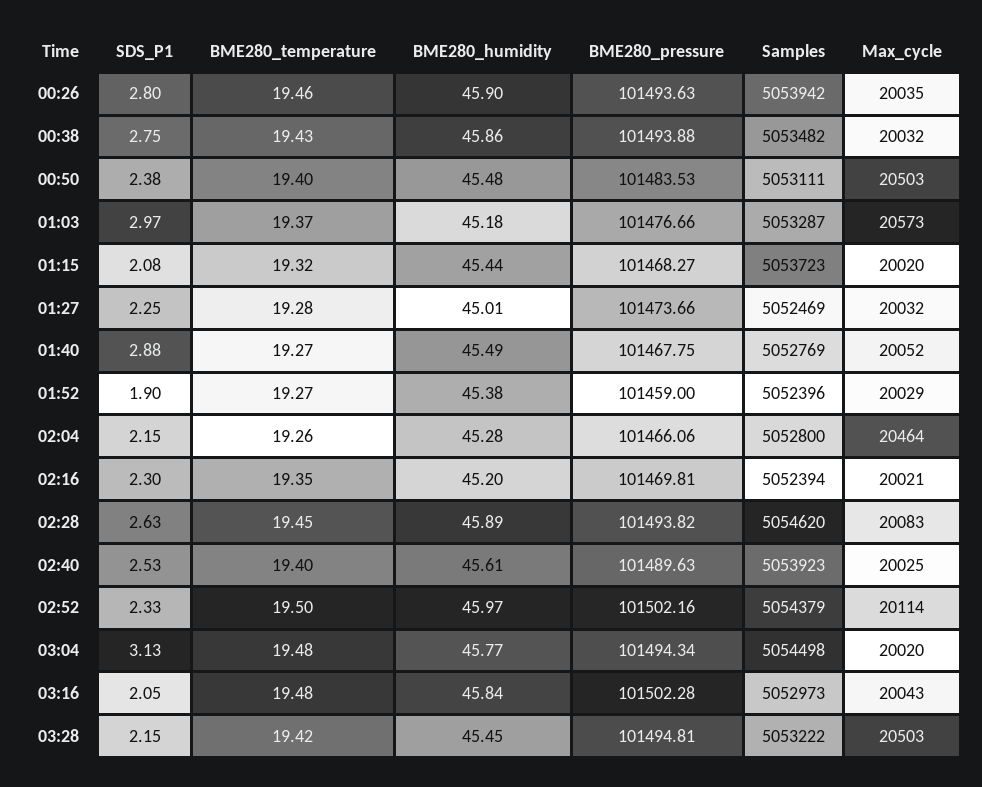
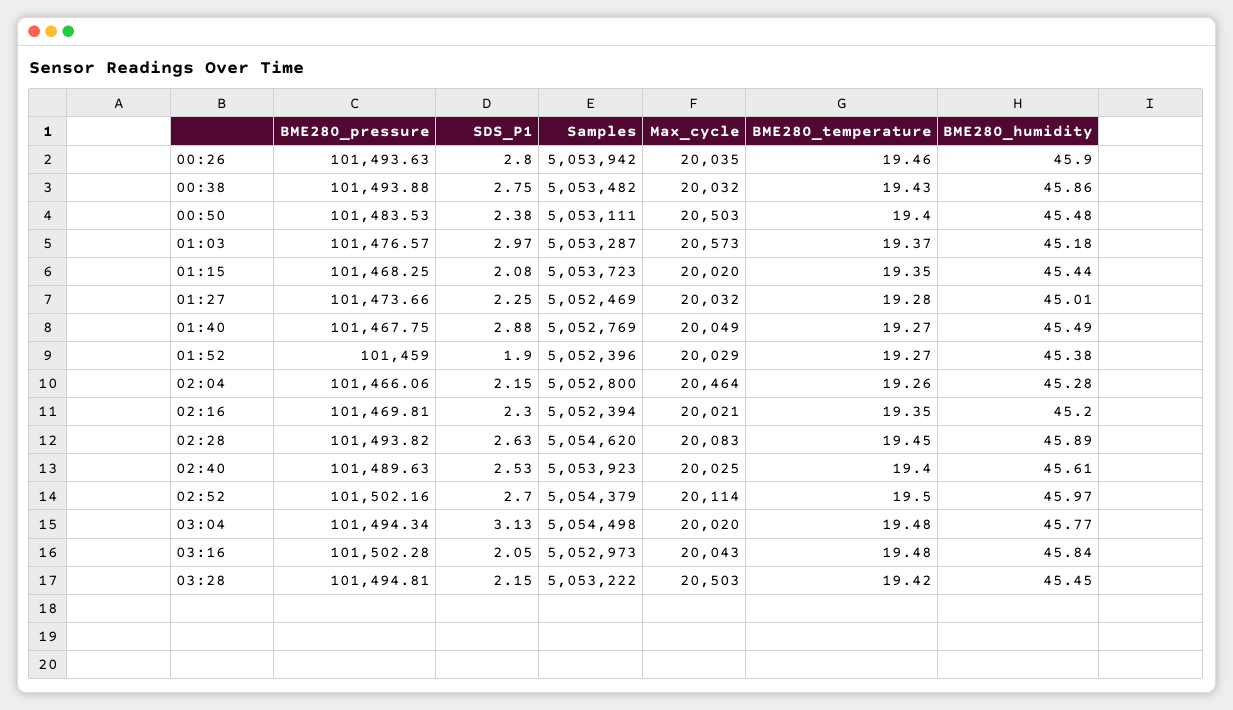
  {
    "SDS_P1": {
      "00:26": 2.8,
      "00:38": 2.75,
      "00:50": 2.38,
      "01:03": 2.97,
      "01:15": 2.08,
      "01:27": 2.25,
      "01:40": 2.88,
      "01:52": 1.9,
      "02:04": 2.15,
      "02:16": 2.3,
      "02:28": 2.63,
      "02:40": 2.53,
-     "02:52": 2.33,
+     "02:52": 2.7,
      "03:04": 3.13,
      "03:16": 2.05,
      "03:28": 2.15
    },
    "BME280_temperature": {
      "00:26": 19.46,
      "00:38": 19.43,
      "00:50": 19.4,
      "01:03": 19.37,
-     "01:15": 19.32,
+     "01:15": 19.35,
      "01:27": 19.28,
      "01:40": 19.27,
      "01:52": 19.27,
      "02:04": 19.26,
      "02:16": 19.35,
      "02:28": 19.45,
      "02:40": 19.4,
      "02:52": 19.5,
      "03:04": 19.48,
      "03:16": 19.48,
      "03:28": 19.42
    },
    "BME280_humidity": {
      "00:26": 45.9,
      "00:38": 45.86,
      "00:50": 45.48,
      "01:03": 45.18,
      "01:15": 45.44,
      "01:27": 45.01,
      "01:40": 45.49,
      "01:52": 45.38,
      "02:04": 45.28,
      "02:16": 45.2,
      "02:28": 45.89,
      "02:40": 45.61,
      "02:52": 45.97,
      "03:04": 45.77,
      "03:16": 45.84,
      "03:28": 45.45
    },
    "BME280_pressure": {
      "00:26": 101493.63,
      "00:38": 101493.88,
      "00:50": 101483.53,
-     "01:03": 101476.66,
+     "01:03": 101476.57,
-     "01:15": 101468.27,
+     "01:15": 101468.25,
      "01:27": 101473.66,
      "01:40": 101467.75,
      "01:52": 101459,
      "02:04": 101466.06,
      "02:16": 101469.81,
      "02:28": 101493.82,
      "02:40": 101489.63,
      "02:52": 101502.16,
      "03:04": 101494.34,
      "03:16": 101502.28,
      "03:28": 101494.81
    },
    "Samples": {
      "00:26": 5053942,
      "00:38": 5053482,
      "00:50": 5053111,
      "01:03": 5053287,
      "01:15": 5053723,
      "01:27": 5052469,
      "01:40": 5052769,
      "01:52": 5052396,
      "02:04": 5052800,
      "02:16": 5052394,
      "02:28": 5054620,
      "02:40": 5053923,
      "02:52": 5054379,
      "03:04": 5054498,
      "03:16": 5052973,
      "03:28": 5053222
    },
    "Max_cycle": {
      "00:26": 20035,
      "00:38": 20032,
      "00:50": 20503,
      "01:03": 20573,
      "01:15": 20020,
      "01:27": 20032,
-     "01:40": 20052,
+     "01:40": 20049,
      "01:52": 20029,
      "02:04": 20464,
      "02:16": 20021,
      "02:28": 20083,
      "02:40": 20025,
      "02:52": 20114,
      "03:04": 20020,
      "03:16": 20043,
      "03:28": 20503
    }
  }

